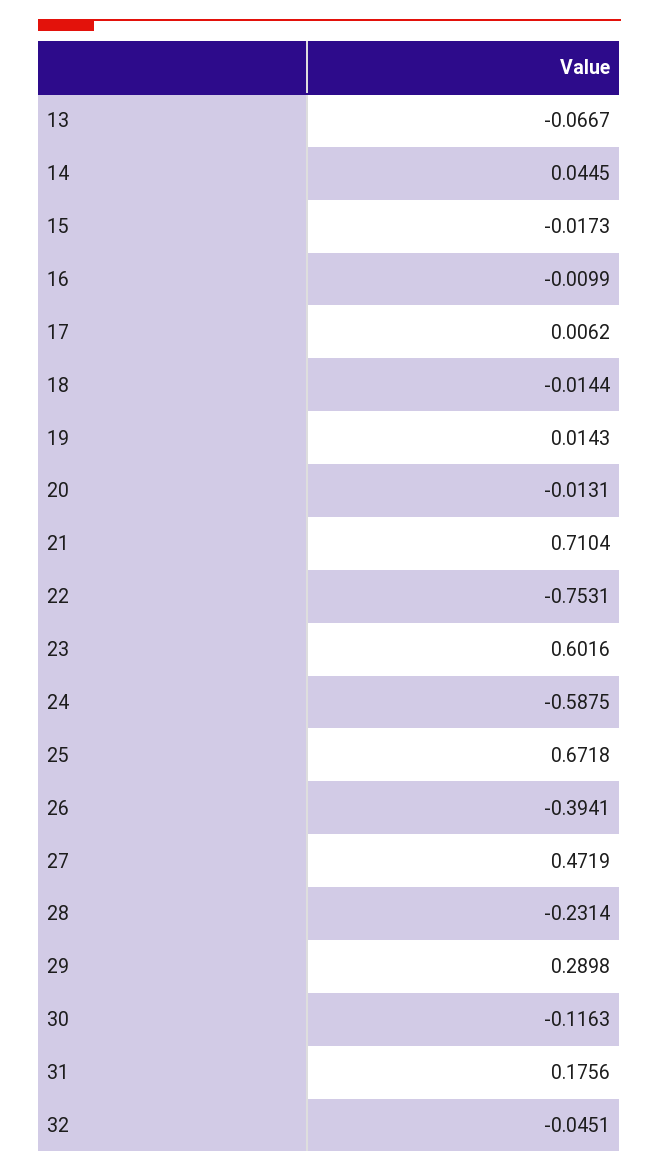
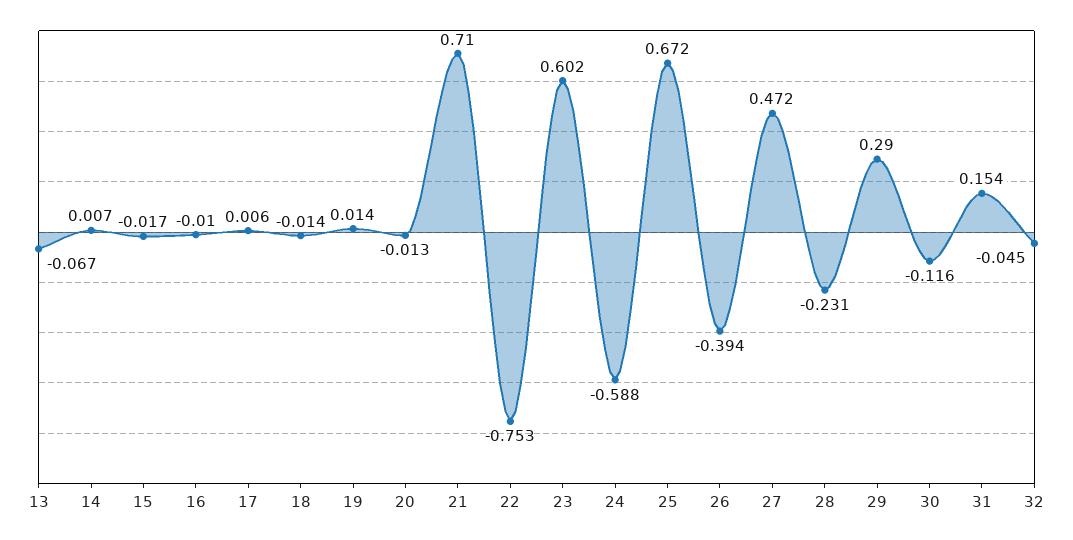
  {
    "13": -0.0667,
-   "14": 0.0445,
+   "14": 0.007,
    "15": -0.0173,
    "16": -0.0099,
    "17": 0.0062,
    "18": -0.0144,
    "19": 0.0143,
    "20": -0.0131,
    "21": 0.7104,
    "22": -0.7531,
    "23": 0.6016,
    "24": -0.5875,
    "25": 0.6718,
    "26": -0.3941,
    "27": 0.4719,
    "28": -0.2314,
    "29": 0.2898,
    "30": -0.1163,
-   "31": 0.1756,
+   "31": 0.154,
    "32": -0.0451
  }

